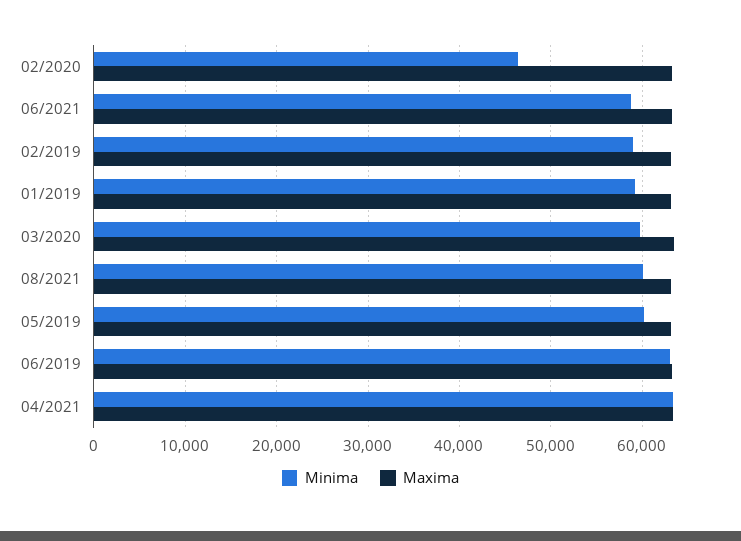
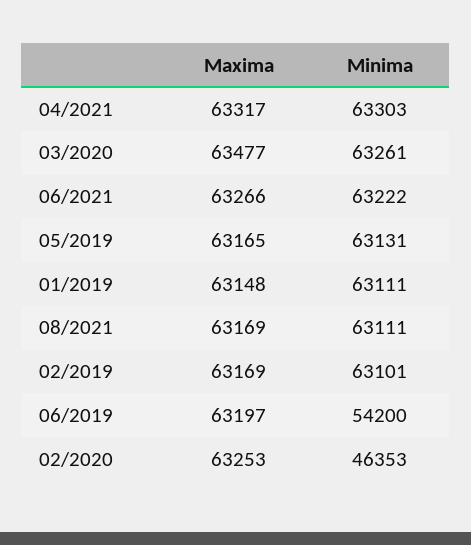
  {
    "Minima": {
      "02/2020": 46353,
-     "06/2021": 59000,
+     "06/2021": 63222,
-     "02/2019": 59000,
+     "02/2019": 63101,
-     "01/2019": 59000,
+     "01/2019": 63111,
-     "03/2020": 60000,
+     "03/2020": 63261,
-     "08/2021": 60000,
+     "08/2021": 63111,
-     "05/2019": 60000,
+     "05/2019": 63131,
-     "06/2019": 63000,
+     "06/2019": 54200,
      "04/2021": 63303
    },
    "Maxima": {
      "02/2020": 63253,
      "06/2021": 63266,
      "02/2019": 63169,
      "01/2019": 63148,
      "03/2020": 63477,
      "08/2021": 63169,
      "05/2019": 63165,
      "06/2019": 63197,
      "04/2021": 63317
    }
  }

